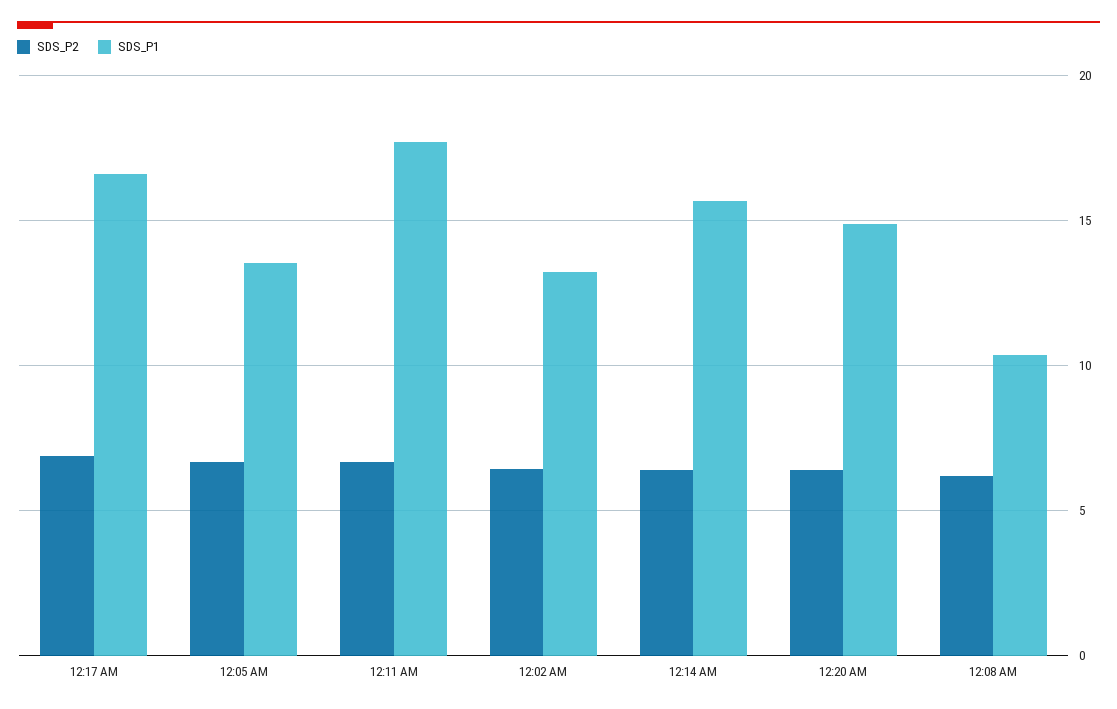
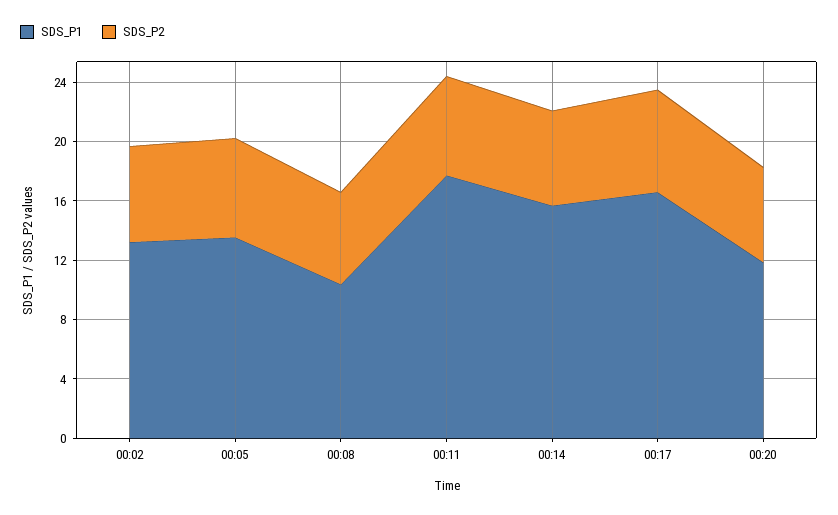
  {
    "SDS_P2": {
      "12:17 AM": 7,
      "12:05 AM": 6.5,
      "12:11 AM": 6.5,
      "12:02 AM": 6.5,
      "12:14 AM": 6.5,
      "12:20 AM": 6.5,
      "12:08 AM": 6
    },
    "SDS_P1": {
      "12:17 AM": 16.5,
      "12:05 AM": 13.5,
      "12:11 AM": 17.5,
      "12:02 AM": 13,
      "12:14 AM": 15.5,
-     "12:20 AM": 15,
+     "12:20 AM": 12,
      "12:08 AM": 10.5
    }
  }

